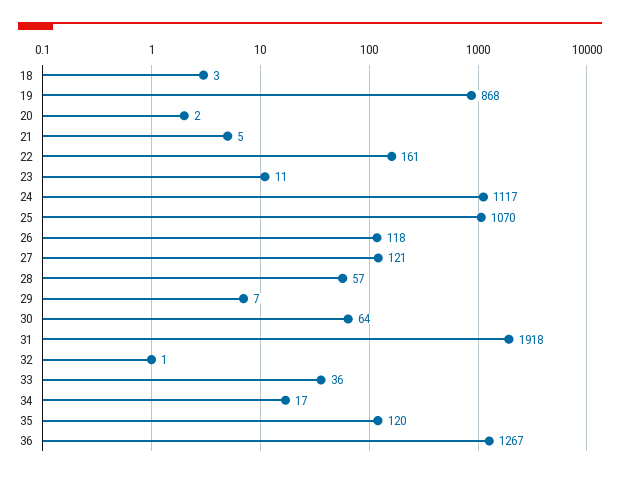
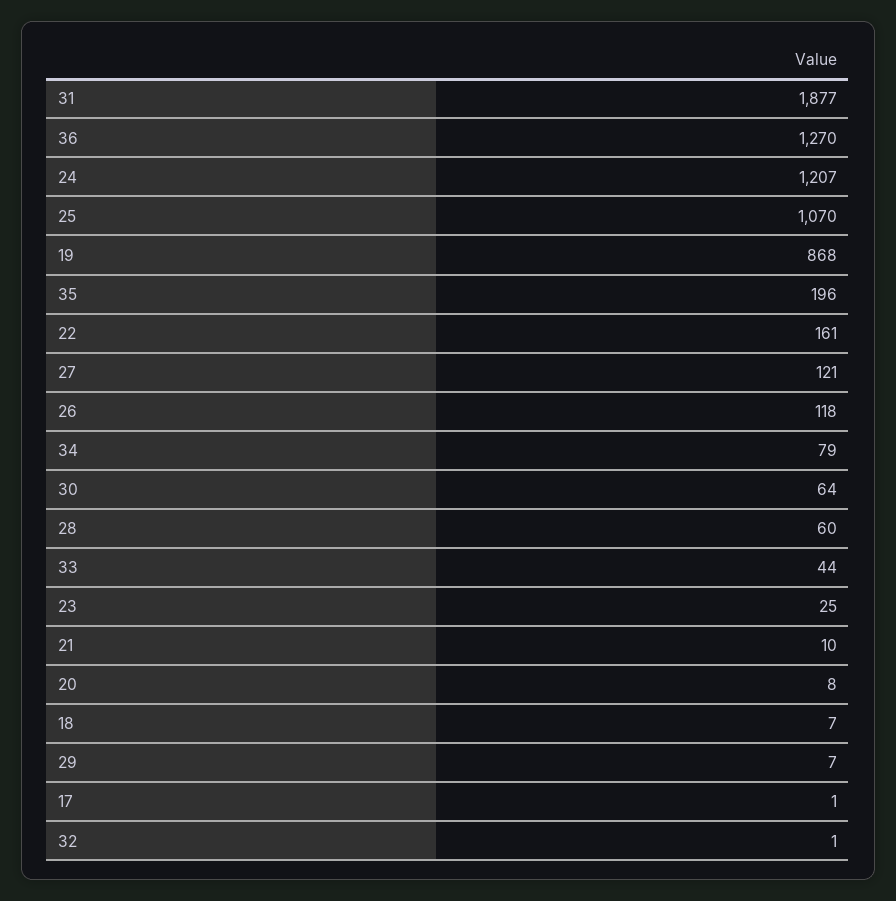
  {
-   "18": 3,
+   "18": 7,
    "19": 868,
-   "20": 2,
+   "20": 8,
-   "21": 5,
+   "21": 10,
    "22": 161,
-   "23": 11,
+   "23": 25,
-   "24": 1117,
+   "24": 1207,
    "25": 1070,
    "26": 118,
    "27": 121,
-   "28": 57,
+   "28": 60,
    "29": 7,
    "30": 64,
-   "31": 1918,
+   "31": 1877,
    "32": 1,
-   "33": 36,
+   "33": 44,
-   "34": 17,
+   "34": 79,
-   "35": 120,
+   "35": 196,
-   "36": 1267
+   "36": 1270,
+   "17": 1
  }

